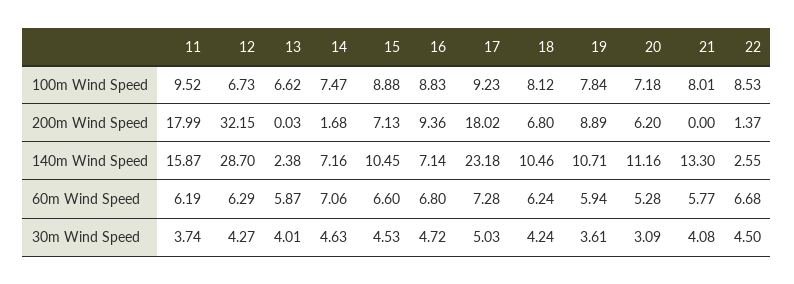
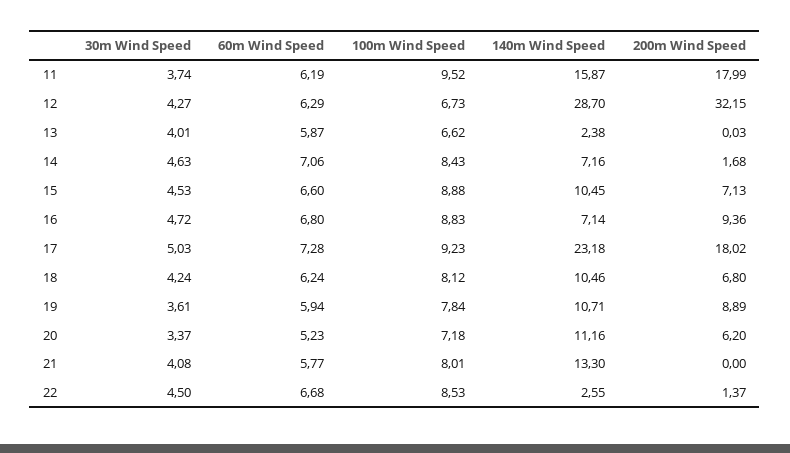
  {
    "11": {
      "100m Wind Speed": 9.52,
      "200m Wind Speed": 17.99,
      "140m Wind Speed": 15.87,
      "60m Wind Speed": 6.19,
      "30m Wind Speed": 3.74
    },
    "12": {
      "100m Wind Speed": 6.73,
      "200m Wind Speed": 32.15,
      "140m Wind Speed": 28.7,
      "60m Wind Speed": 6.29,
      "30m Wind Speed": 4.27
    },
    "13": {
      "100m Wind Speed": 6.62,
      "200m Wind Speed": 0.03,
      "140m Wind Speed": 2.38,
      "60m Wind Speed": 5.87,
      "30m Wind Speed": 4.01
    },
    "14": {
-     "100m Wind Speed": 7.47,
+     "100m Wind Speed": 8.43,
      "200m Wind Speed": 1.68,
      "140m Wind Speed": 7.16,
      "60m Wind Speed": 7.06,
      "30m Wind Speed": 4.63
    },
    "15": {
      "100m Wind Speed": 8.88,
      "200m Wind Speed": 7.13,
      "140m Wind Speed": 10.45,
      "60m Wind Speed": 6.6,
      "30m Wind Speed": 4.53
    },
    "16": {
      "100m Wind Speed": 8.83,
      "200m Wind Speed": 9.36,
      "140m Wind Speed": 7.14,
      "60m Wind Speed": 6.8,
      "30m Wind Speed": 4.72
    },
    "17": {
      "100m Wind Speed": 9.23,
      "200m Wind Speed": 18.02,
      "140m Wind Speed": 23.18,
      "60m Wind Speed": 7.28,
      "30m Wind Speed": 5.03
    },
    "18": {
      "100m Wind Speed": 8.12,
      "200m Wind Speed": 6.8,
      "140m Wind Speed": 10.46,
      "60m Wind Speed": 6.24,
      "30m Wind Speed": 4.24
    },
    "19": {
      "100m Wind Speed": 7.84,
      "200m Wind Speed": 8.89,
      "140m Wind Speed": 10.71,
      "60m Wind Speed": 5.94,
      "30m Wind Speed": 3.61
    },
    "20": {
      "100m Wind Speed": 7.18,
      "200m Wind Speed": 6.2,
      "140m Wind Speed": 11.16,
-     "60m Wind Speed": 5.28,
+     "60m Wind Speed": 5.23,
-     "30m Wind Speed": 3.09
+     "30m Wind Speed": 3.37
    },
    "21": {
      "100m Wind Speed": 8.01,
      "200m Wind Speed": 0,
      "140m Wind Speed": 13.3,
      "60m Wind Speed": 5.77,
      "30m Wind Speed": 4.08
    },
    "22": {
      "100m Wind Speed": 8.53,
      "200m Wind Speed": 1.37,
      "140m Wind Speed": 2.55,
      "60m Wind Speed": 6.68,
      "30m Wind Speed": 4.5
    }
  }

